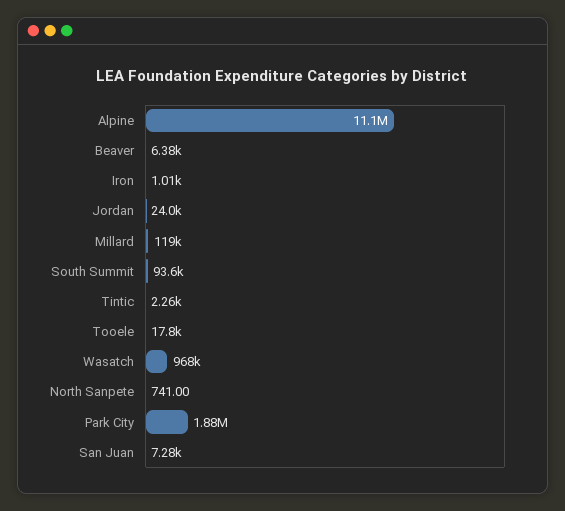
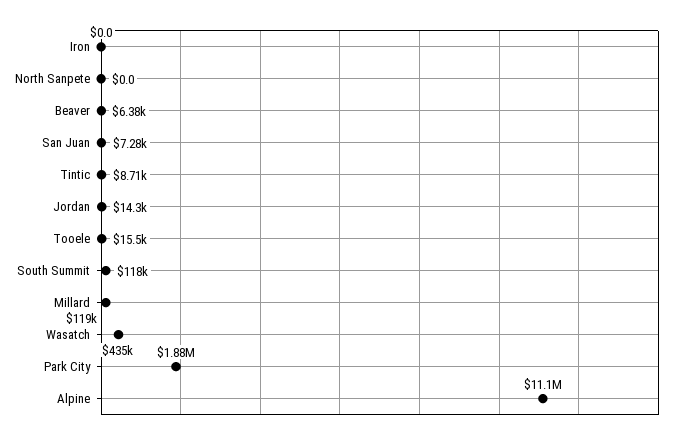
  {
    "Alpine": 11100000,
    "Beaver": 6380,
-   "Iron": 1010,
+   "Iron": 0,
-   "Jordan": 24000,
+   "Jordan": 14300,
    "Millard": 119000,
-   "South Summit": 93600,
+   "South Summit": 118000,
-   "Tintic": 2260,
+   "Tintic": 8710,
-   "Tooele": 17800,
+   "Tooele": 15500,
-   "Wasatch": 968000,
+   "Wasatch": 435000,
-   "North Sanpete": 741,
+   "North Sanpete": 0,
    "Park City": 1880000,
    "San Juan": 7280
  }

